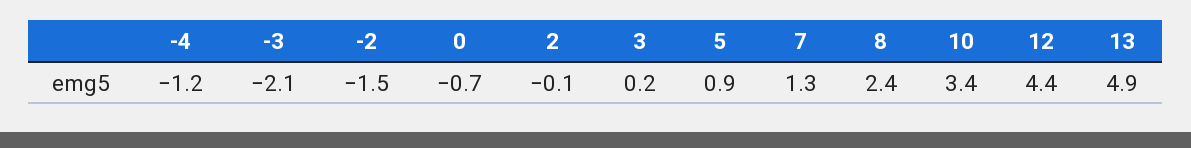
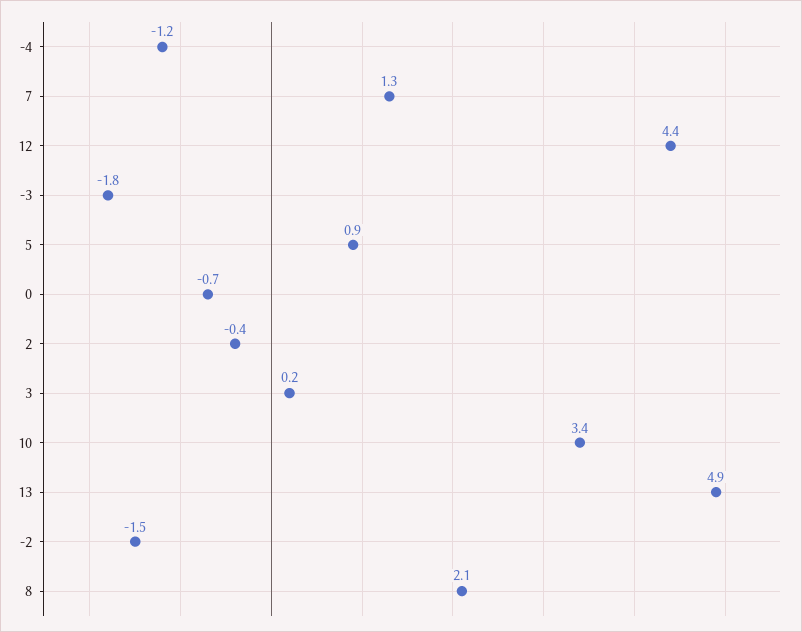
  {
    "-4": -1.2,
-   "-3": -2.1,
+   "-3": -1.8,
    "-2": -1.5,
    "0": -0.7,
-   "2": -0.1,
+   "2": -0.4,
    "3": 0.2,
    "5": 0.9,
    "7": 1.3,
-   "8": 2.4,
+   "8": 2.1,
    "10": 3.4,
    "12": 4.4,
    "13": 4.9
  }

